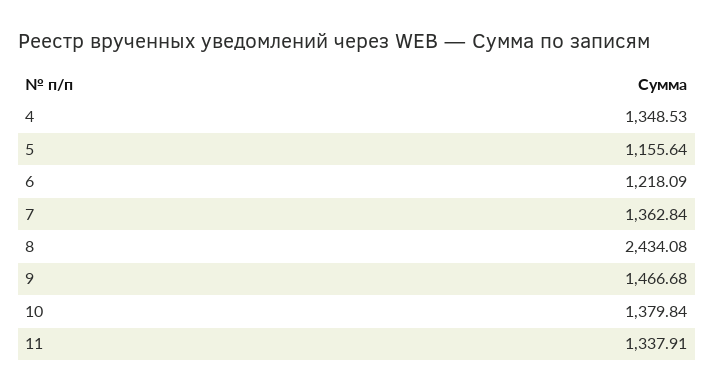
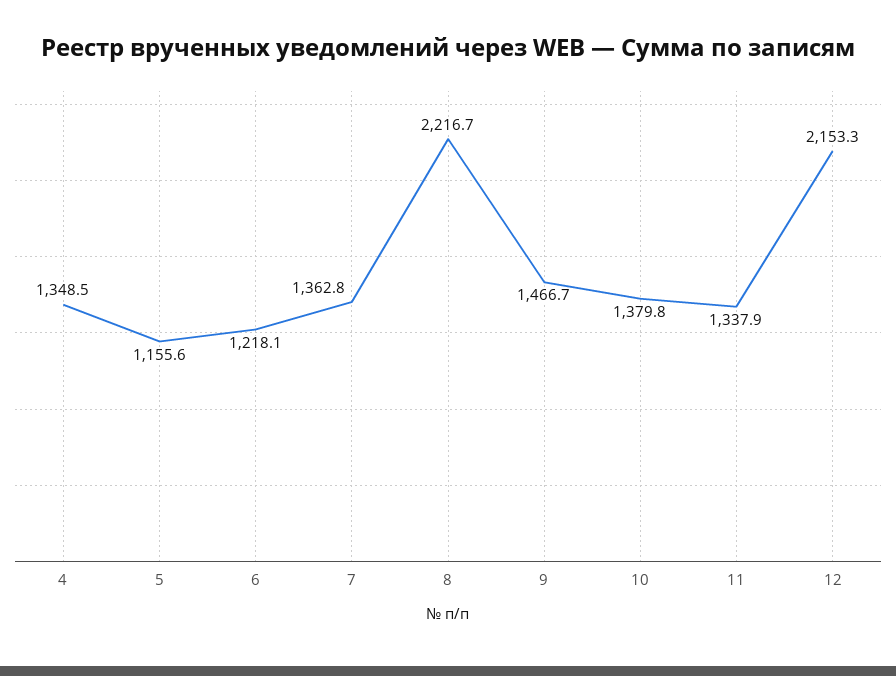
  {
    "4": 1348.53,
    "5": 1155.64,
    "6": 1218.09,
    "7": 1362.84,
-   "8": 2434.08,
+   "8": 2216.7,
    "9": 1466.68,
    "10": 1379.84,
-   "11": 1337.91
+   "11": 1337.91,
+   "12": 2153.3
  }

